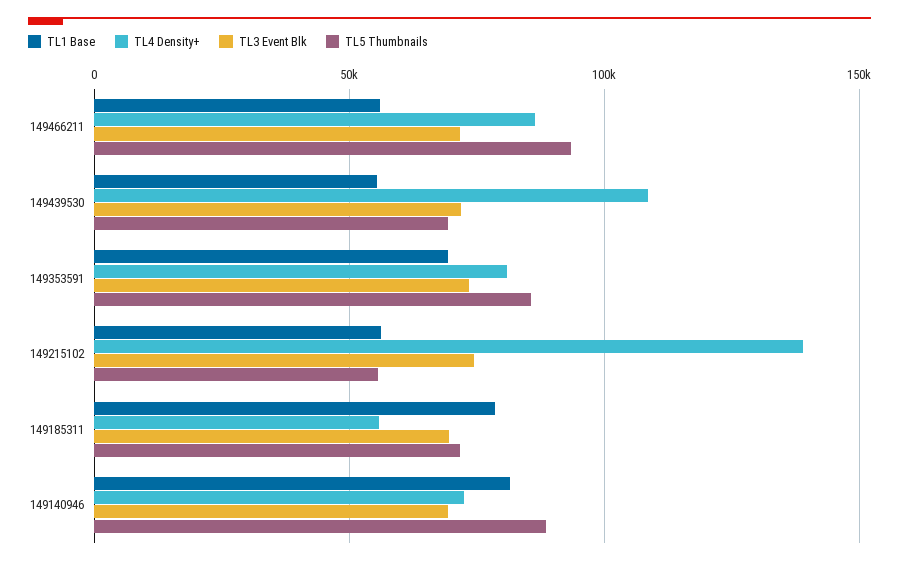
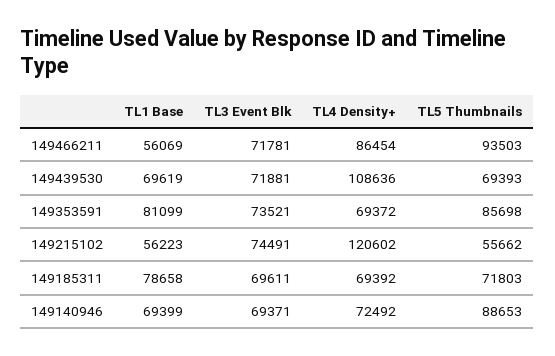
  {
    "TL1 Base": {
      "149466211": 56069,
-     "149439530": 55000,
+     "149439530": 69619,
-     "149353591": 70000,
+     "149353591": 81099,
      "149215102": 56223,
      "149185311": 78658,
-     "149140946": 80000
+     "149140946": 69399
    },
    "TL4 Density+": {
      "149466211": 86454,
      "149439530": 108636,
-     "149353591": 80000,
+     "149353591": 69372,
-     "149215102": 140000,
+     "149215102": 120602,
-     "149185311": 55000,
+     "149185311": 69392,
      "149140946": 72492
    },
    "TL3 Event Blk": {
      "149466211": 71781,
      "149439530": 71881,
      "149353591": 73521,
      "149215102": 74491,
      "149185311": 69611,
      "149140946": 69371
    },
    "TL5 Thumbnails": {
      "149466211": 93503,
      "149439530": 69393,
      "149353591": 85698,
      "149215102": 55662,
      "149185311": 71803,
      "149140946": 88653
    }
  }

